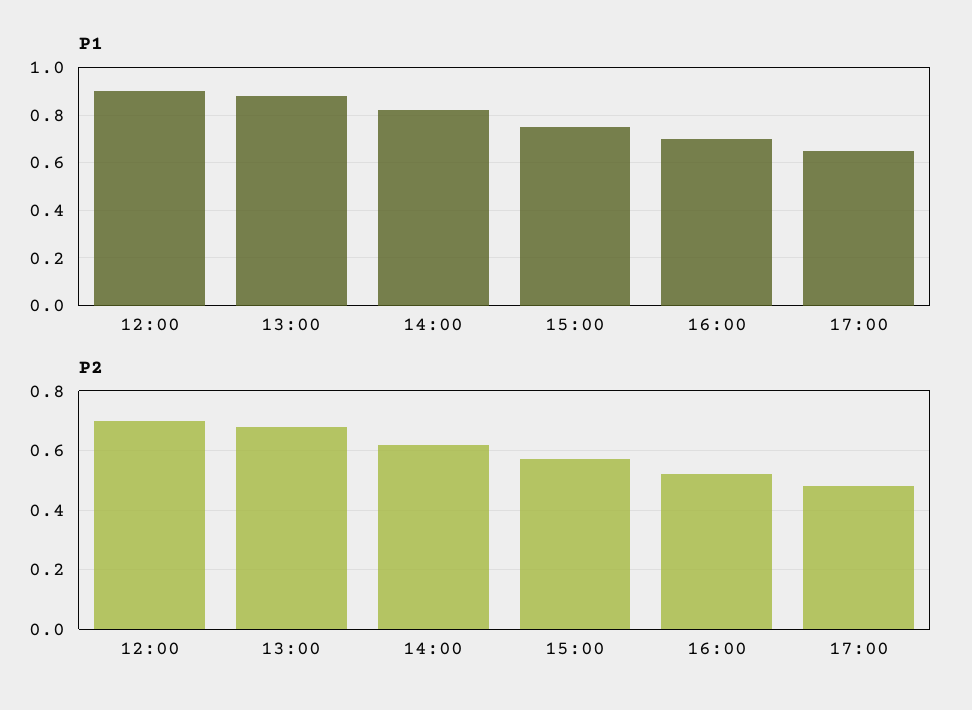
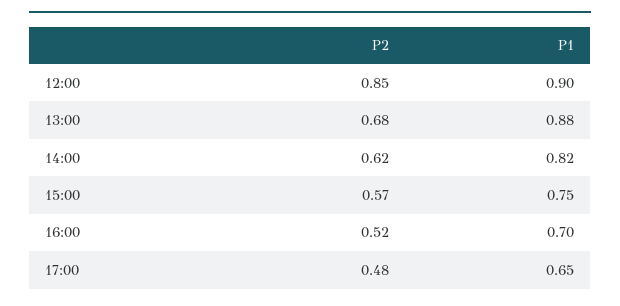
  {
    "P1": {
      "12:00": 0.9,
      "13:00": 0.88,
      "14:00": 0.82,
      "15:00": 0.75,
      "16:00": 0.7,
      "17:00": 0.65
    },
    "P2": {
-     "12:00": 0.7,
+     "12:00": 0.85,
      "13:00": 0.68,
      "14:00": 0.62,
      "15:00": 0.57,
      "16:00": 0.52,
      "17:00": 0.48
    }
  }

